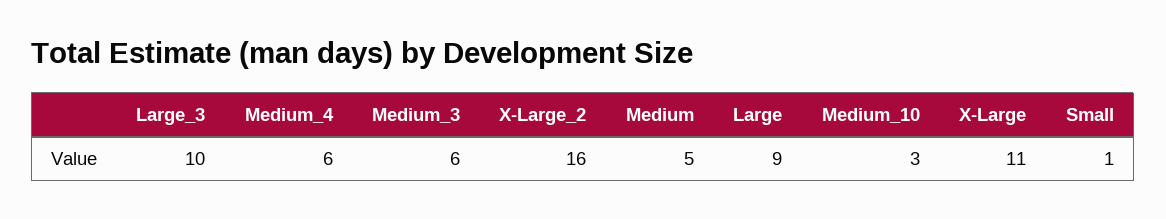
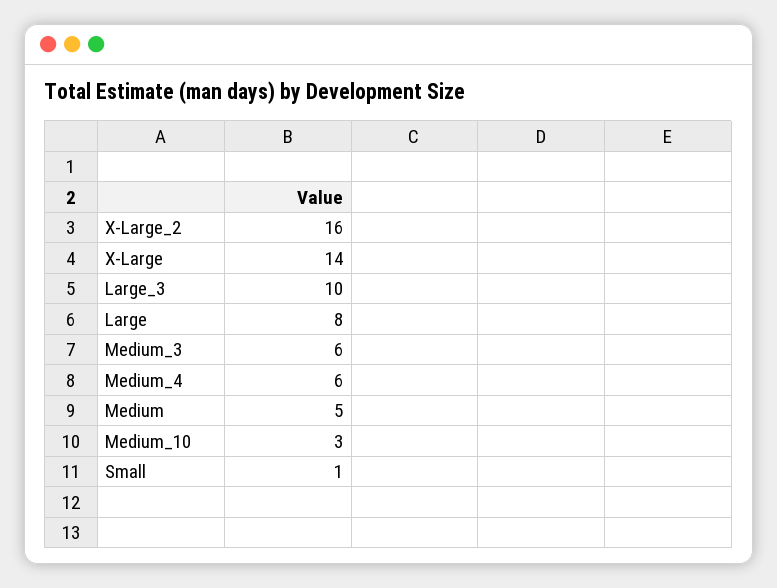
  {
    "Large_3": 10,
    "Medium_4": 6,
    "Medium_3": 6,
    "X-Large_2": 16,
    "Medium": 5,
-   "Large": 9,
+   "Large": 8,
    "Medium_10": 3,
-   "X-Large": 11,
+   "X-Large": 14,
    "Small": 1
  }

